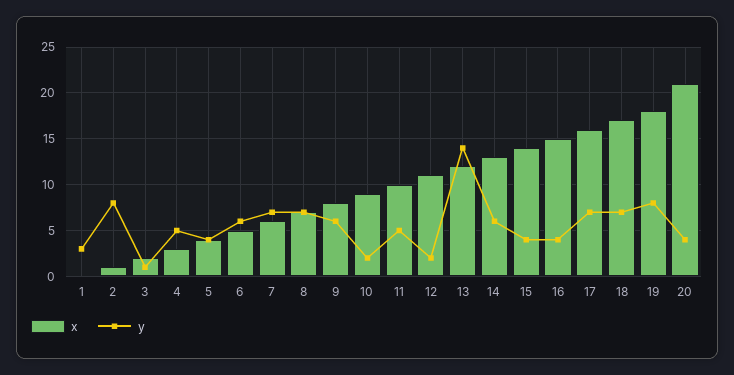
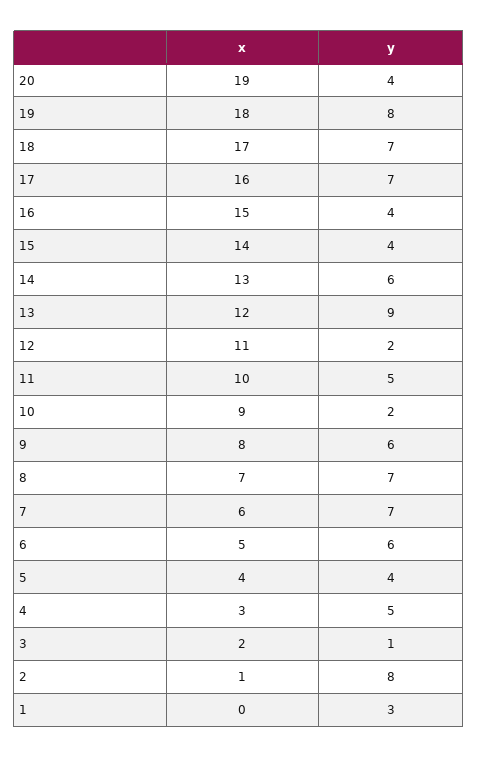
  {
    "x": {
      "1": 0,
      "2": 1,
      "3": 2,
      "4": 3,
      "5": 4,
      "6": 5,
      "7": 6,
      "8": 7,
      "9": 8,
      "10": 9,
      "11": 10,
      "12": 11,
      "13": 12,
      "14": 13,
      "15": 14,
      "16": 15,
      "17": 16,
      "18": 17,
      "19": 18,
-     "20": 21
+     "20": 19
    },
    "y": {
      "1": 3,
      "2": 8,
      "3": 1,
      "4": 5,
      "5": 4,
      "6": 6,
      "7": 7,
      "8": 7,
      "9": 6,
      "10": 2,
      "11": 5,
      "12": 2,
-     "13": 14,
+     "13": 9,
      "14": 6,
      "15": 4,
      "16": 4,
      "17": 7,
      "18": 7,
      "19": 8,
      "20": 4
    }
  }

